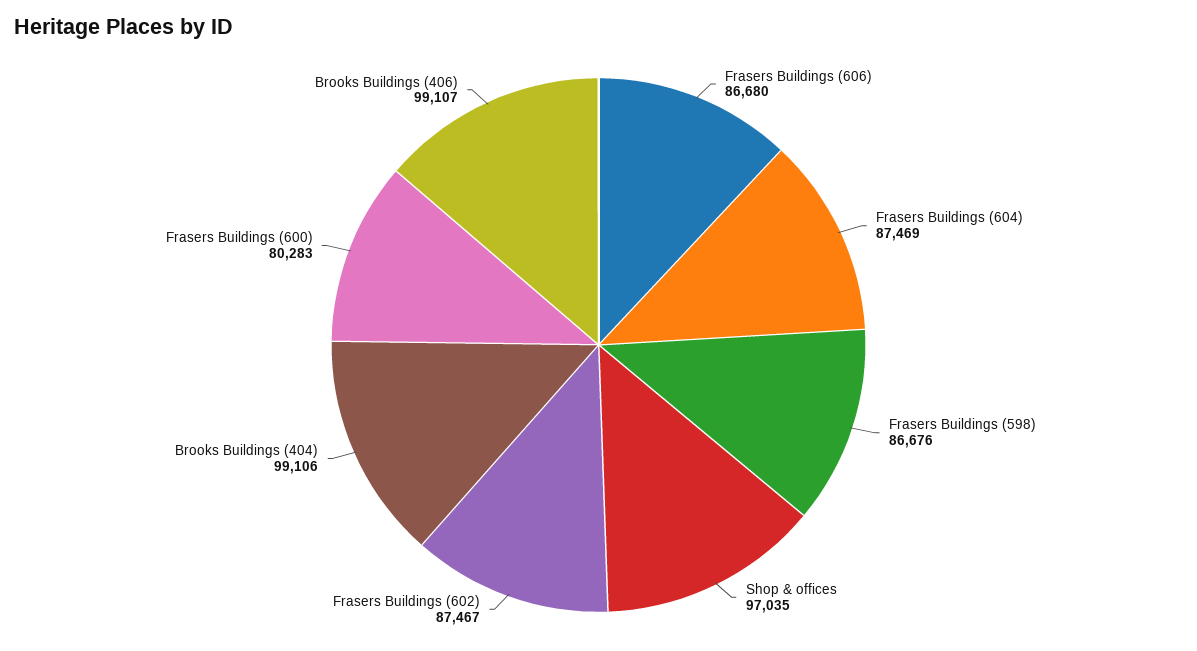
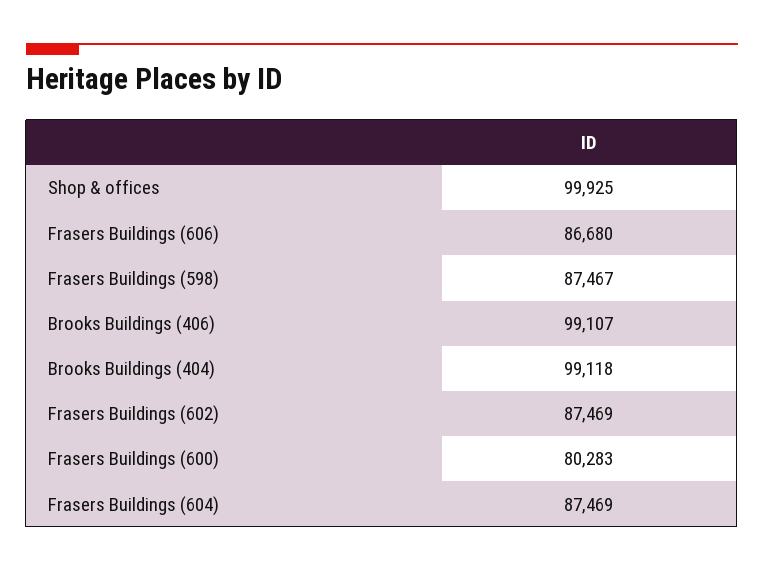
  {
    "Frasers Buildings (606)": 86680,
    "Frasers Buildings (604)": 87469,
-   "Frasers Buildings (598)": 86676,
+   "Frasers Buildings (598)": 87467,
-   "Shop & offices": 97035,
+   "Shop & offices": 99925,
-   "Frasers Buildings (602)": 87467,
+   "Frasers Buildings (602)": 87469,
-   "Brooks Buildings (404)": 99106,
+   "Brooks Buildings (404)": 99118,
    "Frasers Buildings (600)": 80283,
    "Brooks Buildings (406)": 99107
  }

